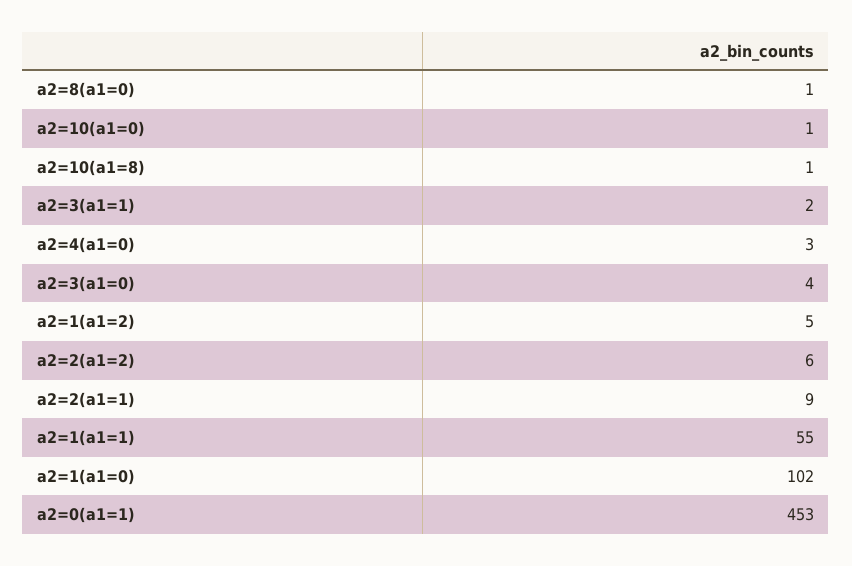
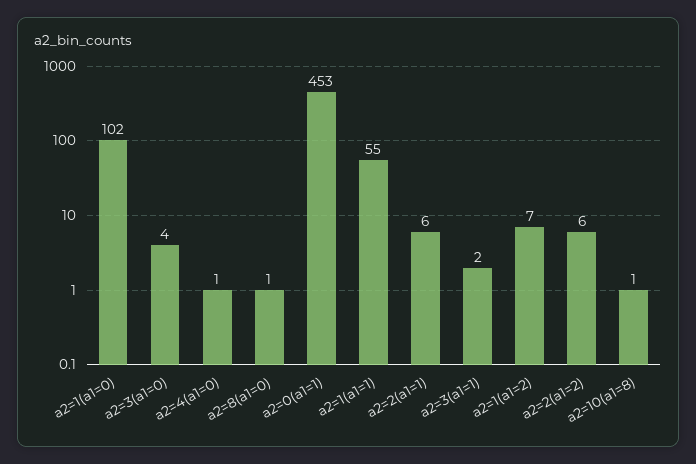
  {
    "a2=8(a1=0)": 1,
-   "a2=10(a1=0)": 1,
    "a2=10(a1=8)": 1,
    "a2=3(a1=1)": 2,
-   "a2=4(a1=0)": 3,
+   "a2=4(a1=0)": 1,
    "a2=3(a1=0)": 4,
-   "a2=1(a1=2)": 5,
+   "a2=1(a1=2)": 7,
    "a2=2(a1=2)": 6,
-   "a2=2(a1=1)": 9,
+   "a2=2(a1=1)": 6,
    "a2=1(a1=1)": 55,
    "a2=1(a1=0)": 102,
    "a2=0(a1=1)": 453
  }

